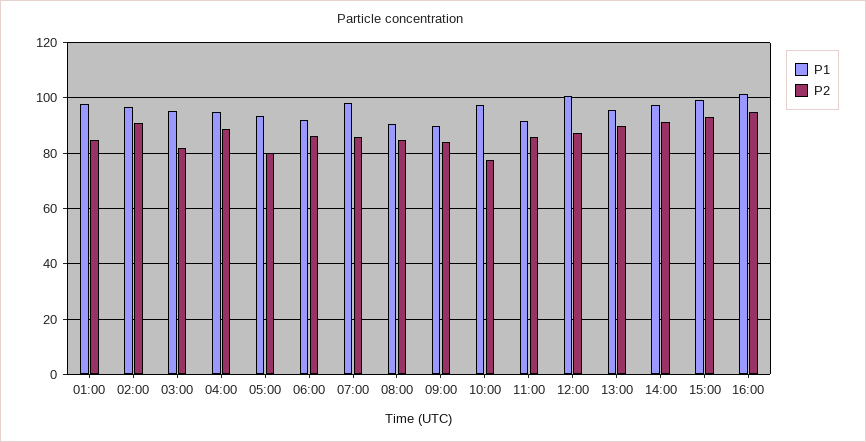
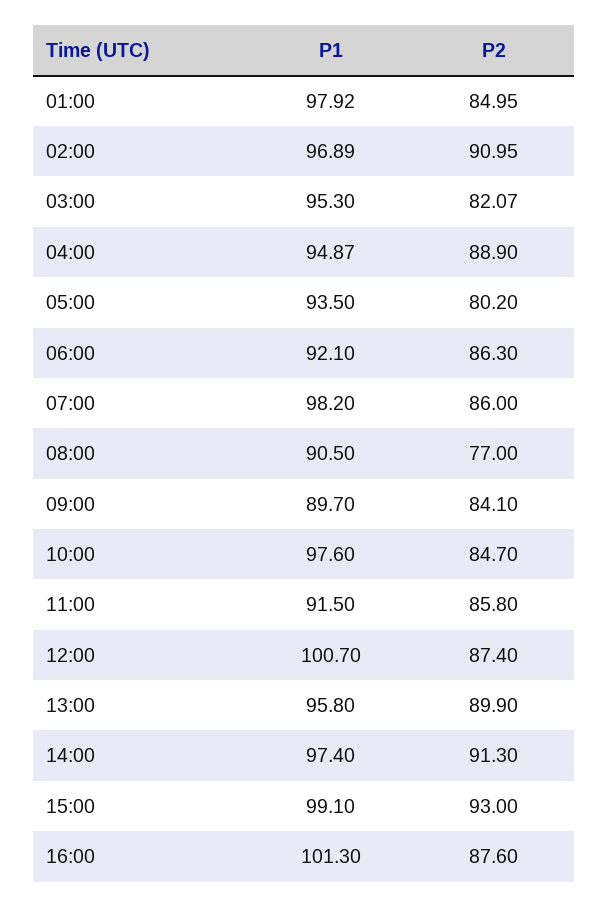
  {
    "P1": {
      "01:00": 97.92,
      "02:00": 96.89,
      "03:00": 95.3,
      "04:00": 94.87,
      "05:00": 93.5,
      "06:00": 92.1,
      "07:00": 98.2,
      "08:00": 90.5,
      "09:00": 89.7,
      "10:00": 97.6,
      "11:00": 91.5,
      "12:00": 100.7,
      "13:00": 95.8,
      "14:00": 97.4,
      "15:00": 99.1,
      "16:00": 101.3
    },
    "P2": {
      "01:00": 84.95,
      "02:00": 90.95,
      "03:00": 82.07,
      "04:00": 88.9,
      "05:00": 80.2,
      "06:00": 86.3,
      "07:00": 86,
-     "08:00": 85,
+     "08:00": 77,
      "09:00": 84.1,
-     "10:00": 77.5,
+     "10:00": 84.7,
      "11:00": 85.8,
      "12:00": 87.4,
      "13:00": 89.9,
      "14:00": 91.3,
      "15:00": 93,
-     "16:00": 95
+     "16:00": 87.6
    }
  }

